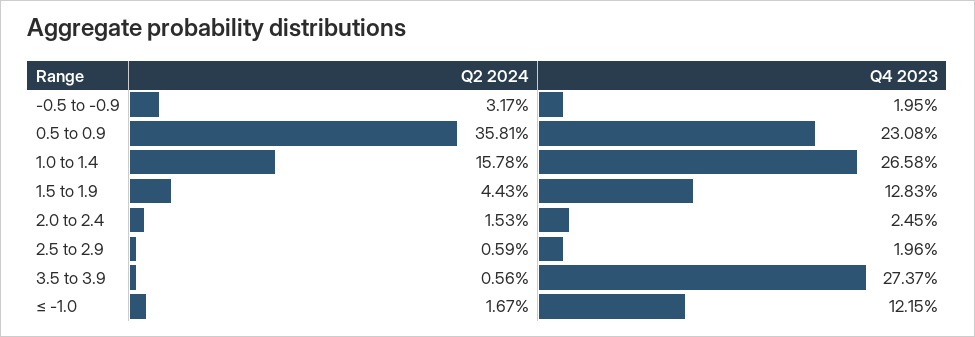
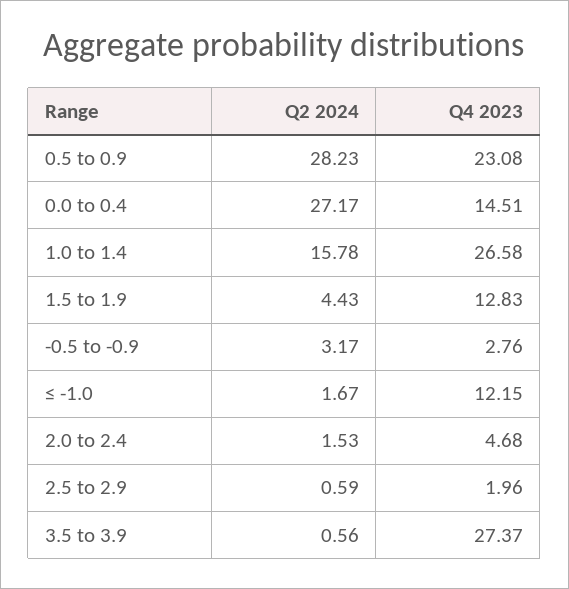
  {
    "Q2 2024": {
      "-0.5 to -0.9": 3.17,
-     "0.5 to 0.9": 35.81,
+     "0.5 to 0.9": 28.23,
      "1.0 to 1.4": 15.78,
      "1.5 to 1.9": 4.43,
      "2.0 to 2.4": 1.53,
      "2.5 to 2.9": 0.59,
      "3.5 to 3.9": 0.56,
-     "≤ -1.0": 1.67
+     "≤ -1.0": 1.67,
+     "0.0 to 0.4": 27.17
    },
    "Q4 2023": {
-     "-0.5 to -0.9": 1.95,
+     "-0.5 to -0.9": 2.76,
      "0.5 to 0.9": 23.08,
      "1.0 to 1.4": 26.58,
      "1.5 to 1.9": 12.83,
-     "2.0 to 2.4": 2.45,
+     "2.0 to 2.4": 4.68,
      "2.5 to 2.9": 1.96,
      "3.5 to 3.9": 27.37,
-     "≤ -1.0": 12.15
+     "≤ -1.0": 12.15,
+     "0.0 to 0.4": 14.51
    }
  }

